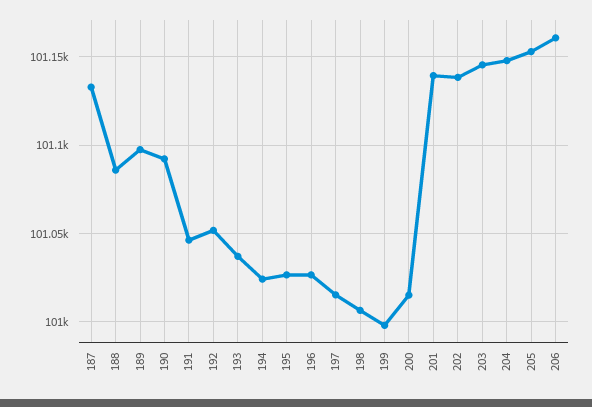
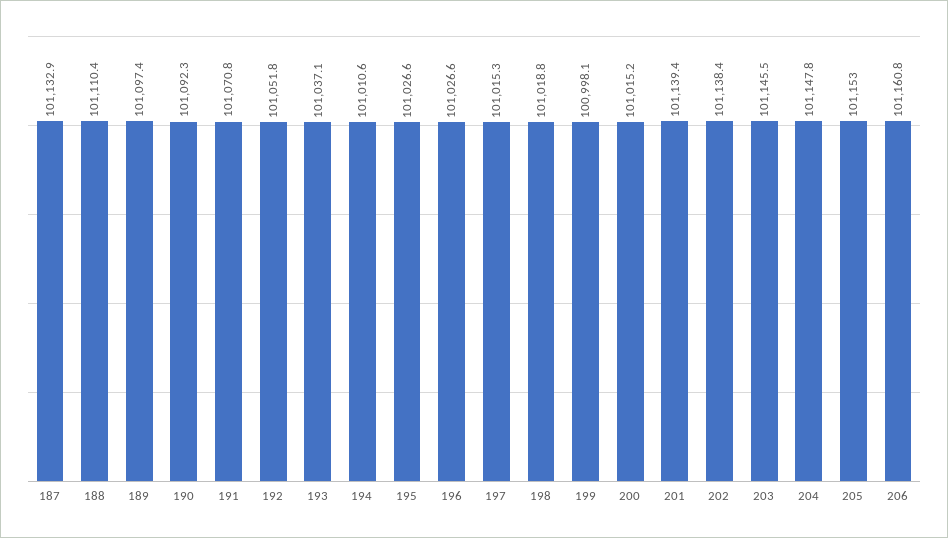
  {
    "187": 101132.9,
-   "188": 101085,
+   "188": 101110.4,
    "189": 101097.4,
    "190": 101092.3,
-   "191": 101045,
+   "191": 101070.8,
    "192": 101051.8,
    "193": 101037.1,
-   "194": 101025,
+   "194": 101010.6,
    "195": 101026.6,
    "196": 101026.6,
    "197": 101015.3,
-   "198": 101005,
+   "198": 101018.8,
    "199": 100998.1,
    "200": 101015.2,
    "201": 101139.4,
    "202": 101138.4,
    "203": 101145.5,
    "204": 101147.8,
    "205": 101153,
    "206": 101160.8
  }

